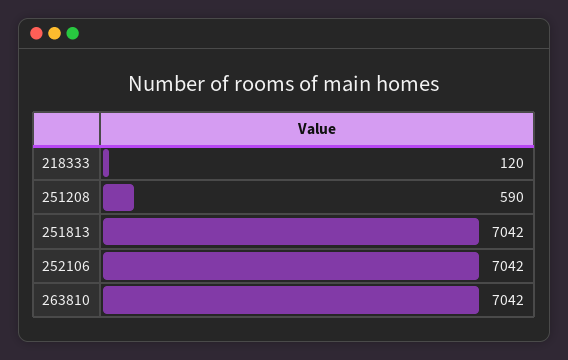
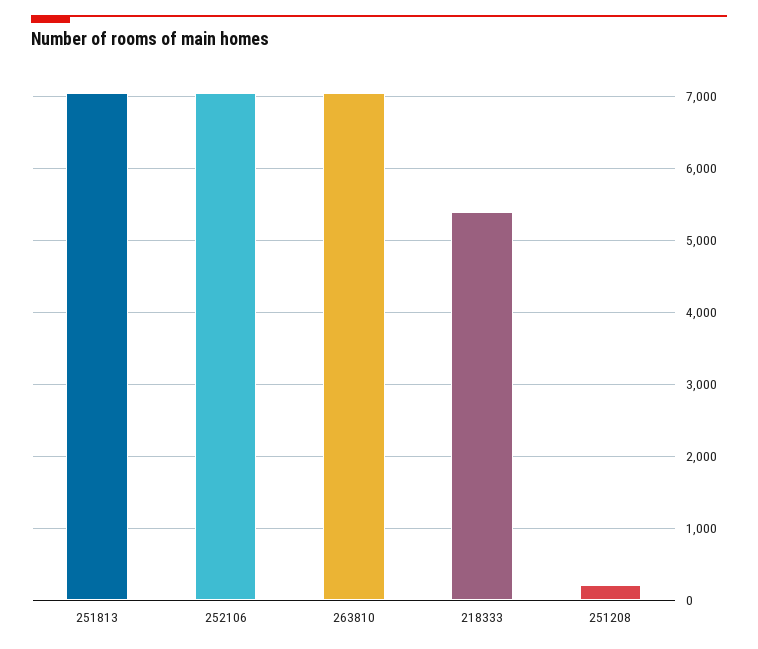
  {
-   "218333": 120,
+   "218333": 5400,
-   "251208": 590,
+   "251208": 200,
    "251813": 7042,
    "252106": 7042,
    "263810": 7042
  }

